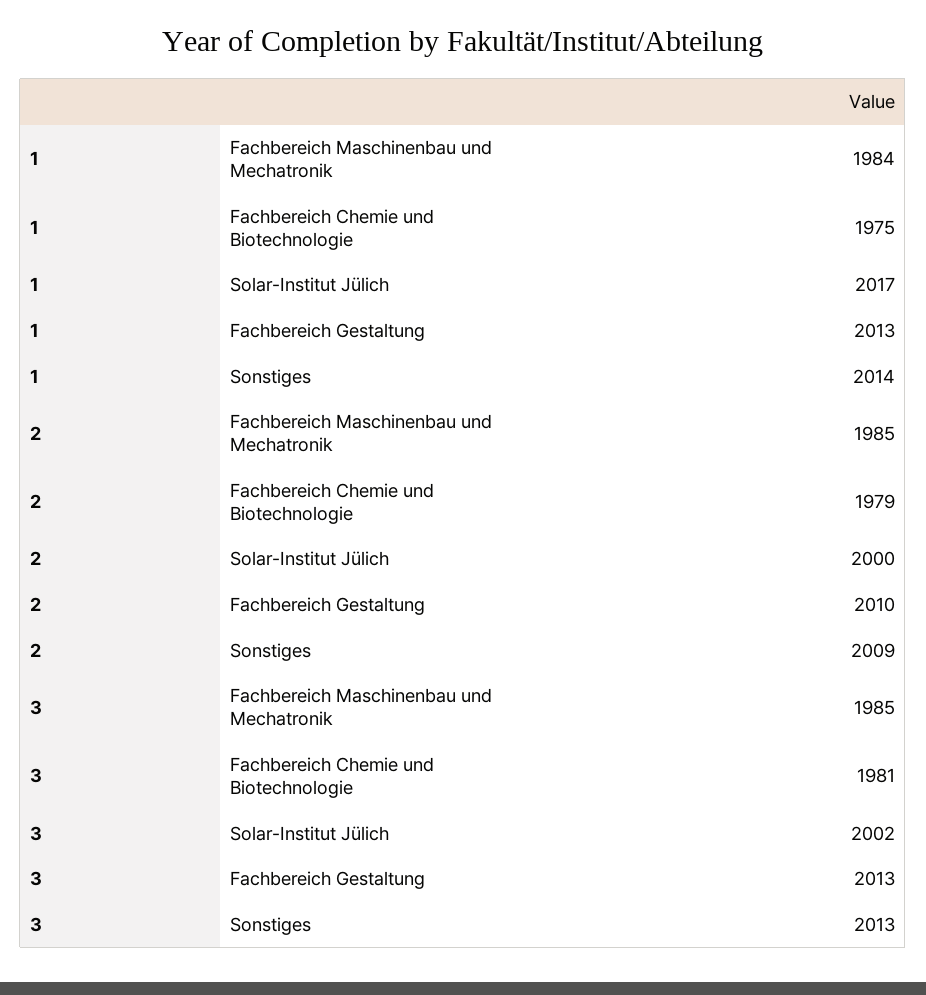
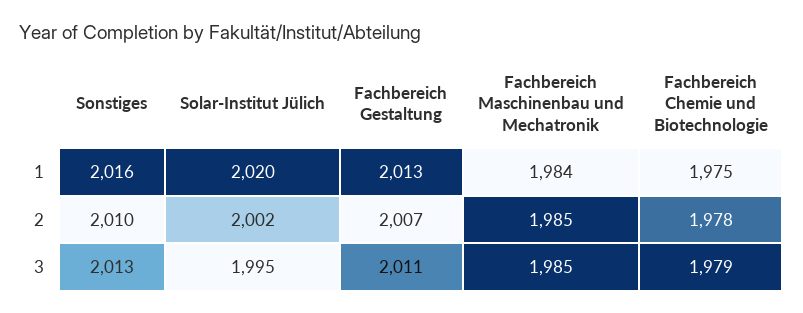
  {
    "1": {
      "Fachbereich Maschinenbau und Mechatronik": 1984,
      "Fachbereich Chemie und Biotechnologie": 1975,
-     "Solar-Institut Jülich": 2017,
+     "Solar-Institut Jülich": 2020,
      "Fachbereich Gestaltung": 2013,
-     "Sonstiges": 2014
+     "Sonstiges": 2016
    },
    "2": {
      "Fachbereich Maschinenbau und Mechatronik": 1985,
-     "Fachbereich Chemie und Biotechnologie": 1979,
+     "Fachbereich Chemie und Biotechnologie": 1978,
-     "Solar-Institut Jülich": 2000,
+     "Solar-Institut Jülich": 2002,
-     "Fachbereich Gestaltung": 2010,
+     "Fachbereich Gestaltung": 2007,
-     "Sonstiges": 2009
+     "Sonstiges": 2010
    },
    "3": {
      "Fachbereich Maschinenbau und Mechatronik": 1985,
-     "Fachbereich Chemie und Biotechnologie": 1981,
+     "Fachbereich Chemie und Biotechnologie": 1979,
-     "Solar-Institut Jülich": 2002,
+     "Solar-Institut Jülich": 1995,
-     "Fachbereich Gestaltung": 2013,
+     "Fachbereich Gestaltung": 2011,
      "Sonstiges": 2013
    }
  }

